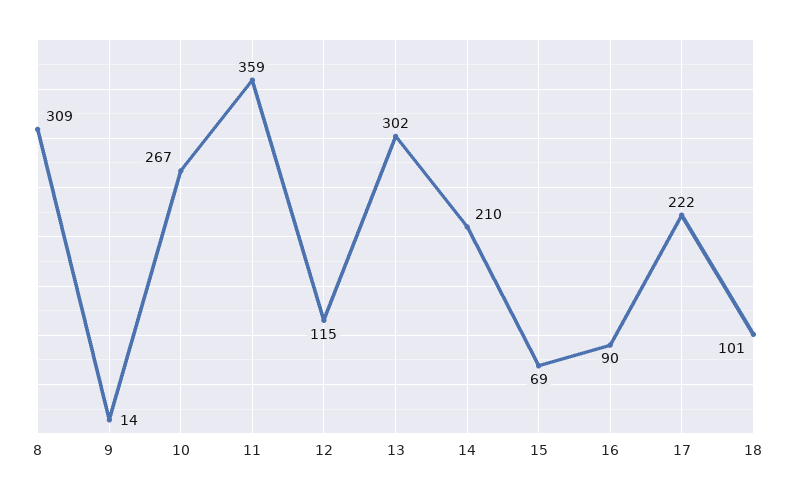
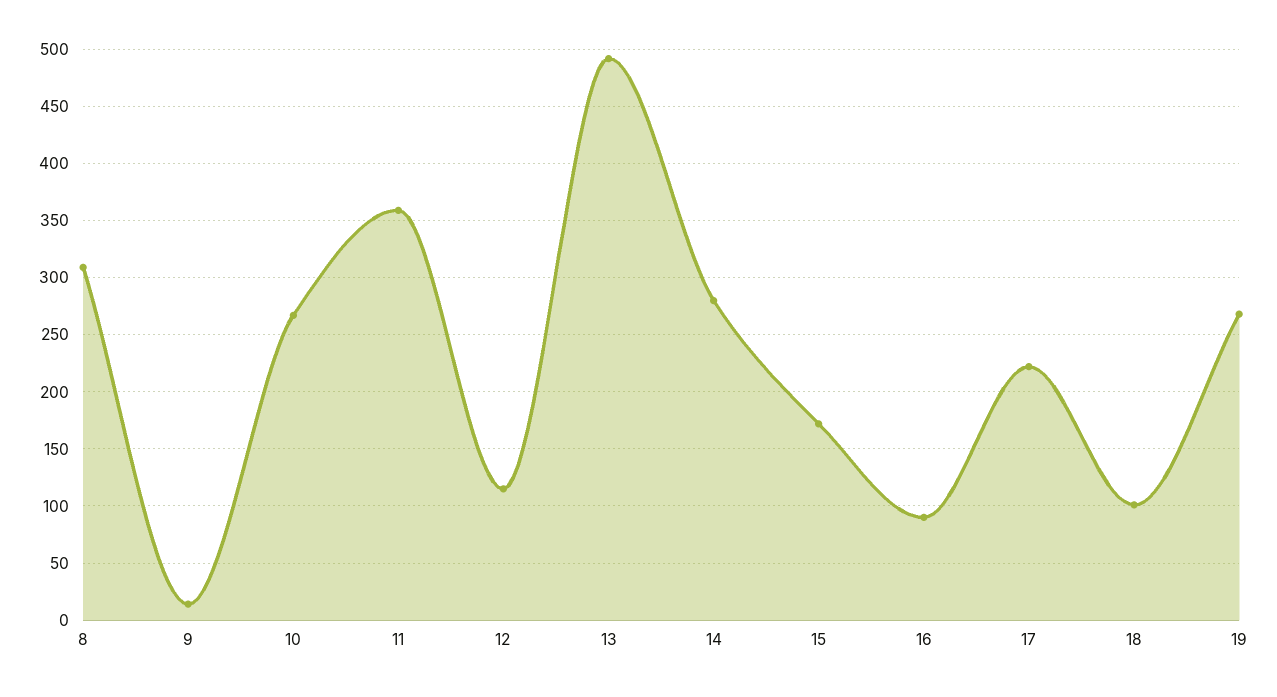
  {
    "8": 309,
    "9": 14,
    "10": 267,
    "11": 359,
    "12": 115,
-   "13": 302,
+   "13": 490,
-   "14": 210,
+   "14": 280,
-   "15": 69,
+   "15": 170,
    "16": 90,
    "17": 222,
-   "18": 101
+   "18": 101,
+   "19": 270
  }

